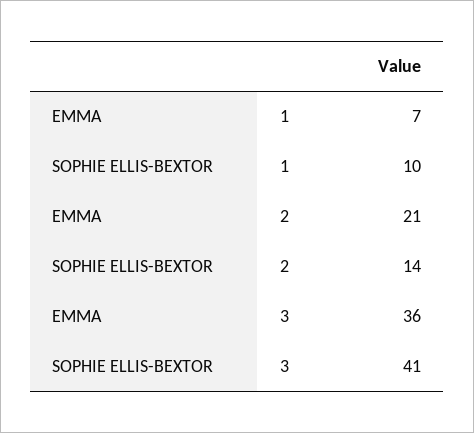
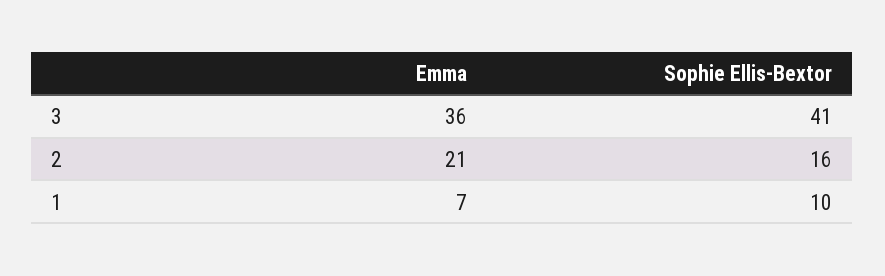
  {
    "EMMA": {
      "1": 7,
      "2": 21,
      "3": 36
    },
    "SOPHIE ELLIS-BEXTOR": {
      "1": 10,
-     "2": 14,
+     "2": 16,
      "3": 41
    }
  }

